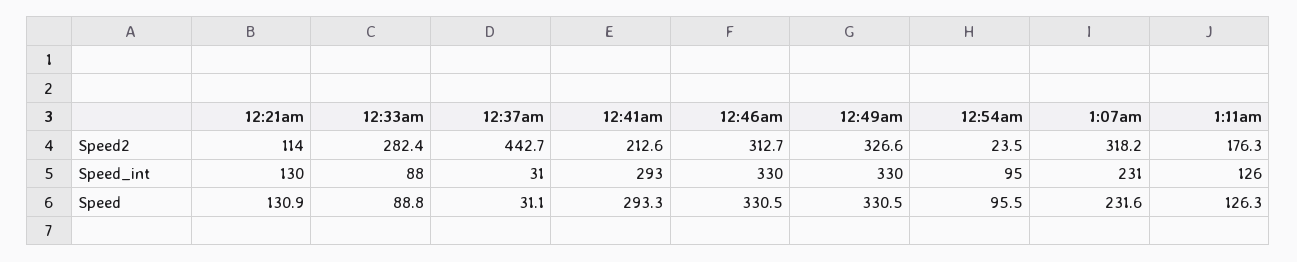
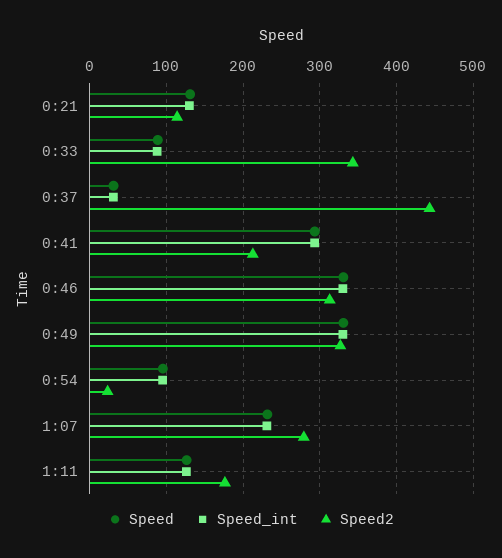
  {
    "Speed2": {
      "12:21am": 114,
-     "12:33am": 282.4,
+     "12:33am": 340,
      "12:37am": 442.7,
      "12:41am": 212.6,
      "12:46am": 312.7,
      "12:49am": 326.6,
      "12:54am": 23.5,
-     "1:07am": 318.2,
+     "1:07am": 280,
      "1:11am": 176.3
    },
    "Speed_int": {
      "12:21am": 130,
      "12:33am": 88,
      "12:37am": 31,
      "12:41am": 293,
      "12:46am": 330,
      "12:49am": 330,
      "12:54am": 95,
      "1:07am": 231,
      "1:11am": 126
    },
    "Speed": {
      "12:21am": 130.9,
      "12:33am": 88.8,
      "12:37am": 31.1,
      "12:41am": 293.3,
      "12:46am": 330.5,
      "12:49am": 330.5,
      "12:54am": 95.5,
      "1:07am": 231.6,
      "1:11am": 126.3
    }
  }

